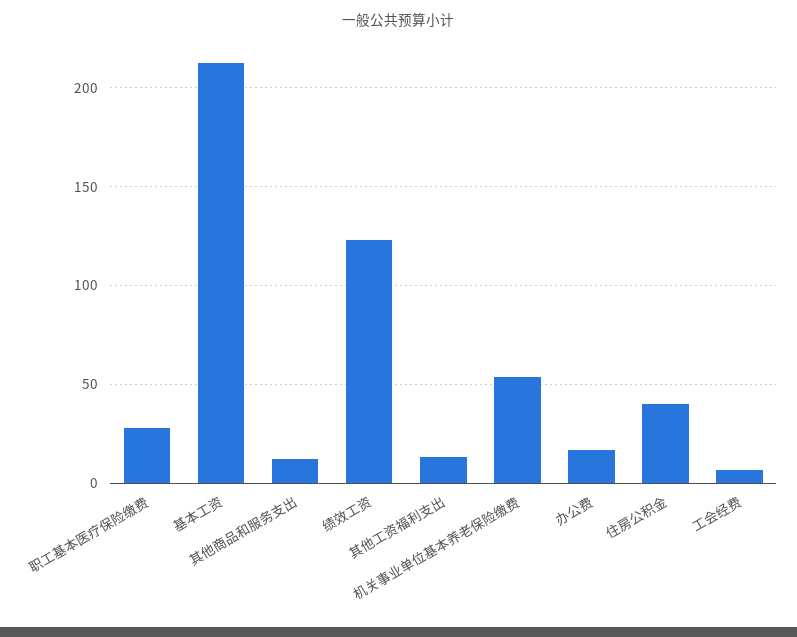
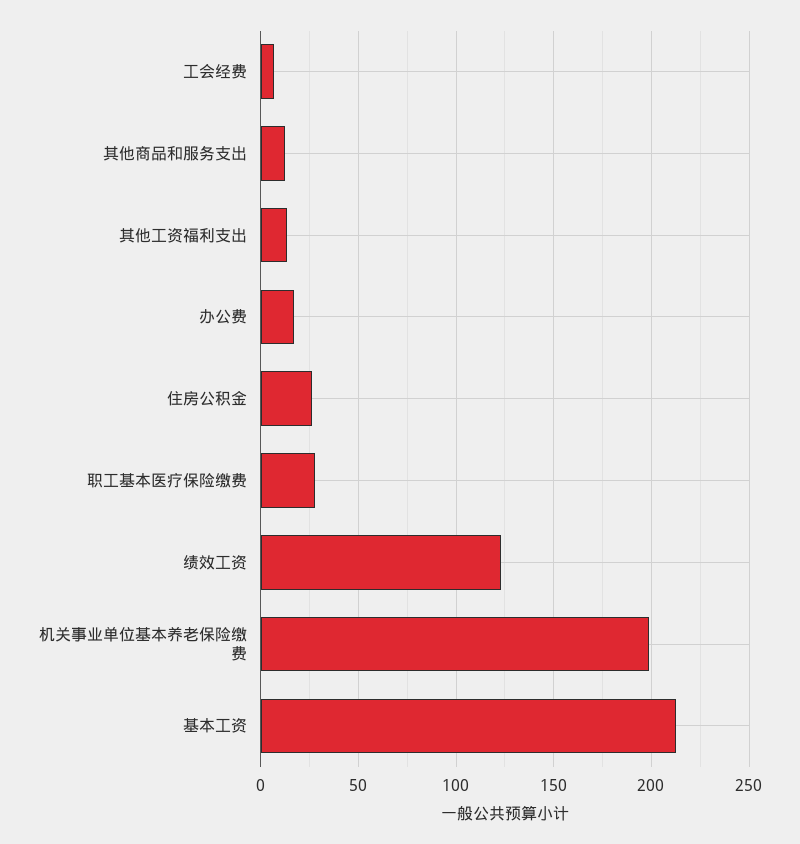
  {
    "职工基本医疗保险缴费": 30,
    "基本工资": 215,
    "其他商品和服务支出": 10,
    "绩效工资": 125,
    "其他工资福利支出": 15,
-   "机关事业单位基本养老保险缴费": 55,
+   "机关事业单位基本养老保险缴费": 200,
    "办公费": 15,
-   "住房公积金": 40,
+   "住房公积金": 25,
    "工会经费": 5
  }

